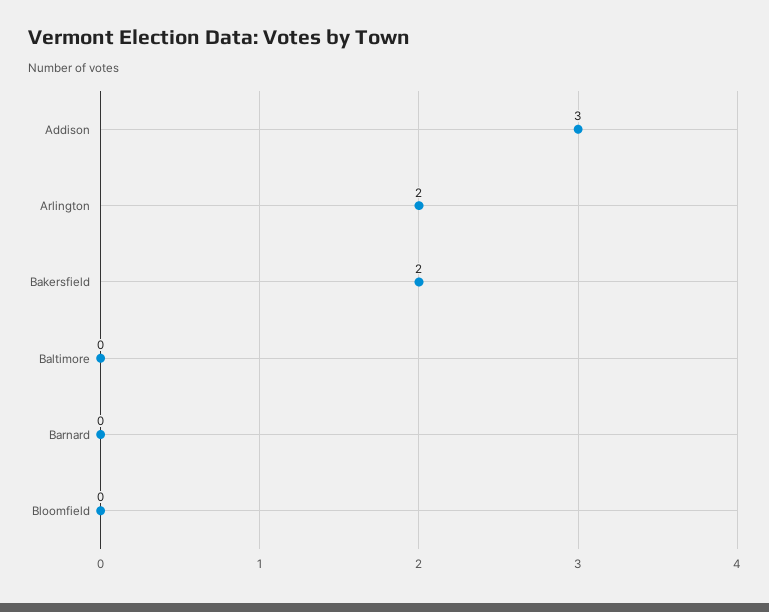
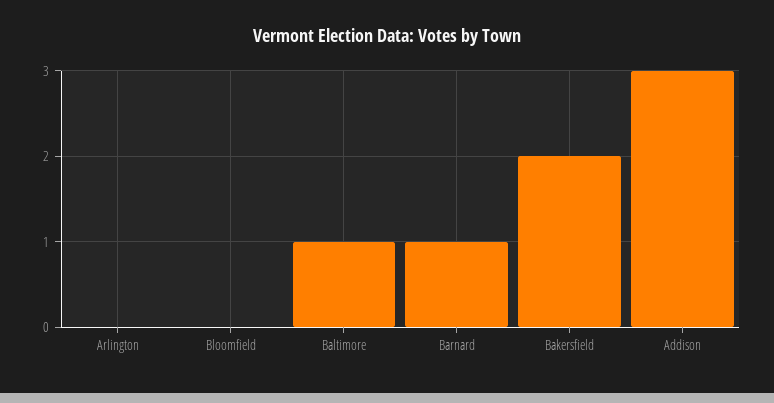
  {
    "Addison": 3,
-   "Arlington": 2,
+   "Arlington": 0,
    "Bakersfield": 2,
-   "Baltimore": 0,
+   "Baltimore": 1,
-   "Barnard": 0,
+   "Barnard": 1,
    "Bloomfield": 0
  }

